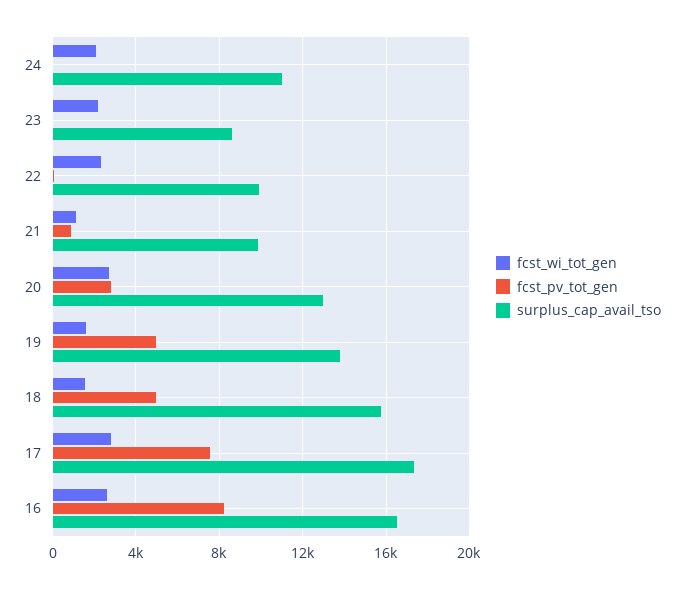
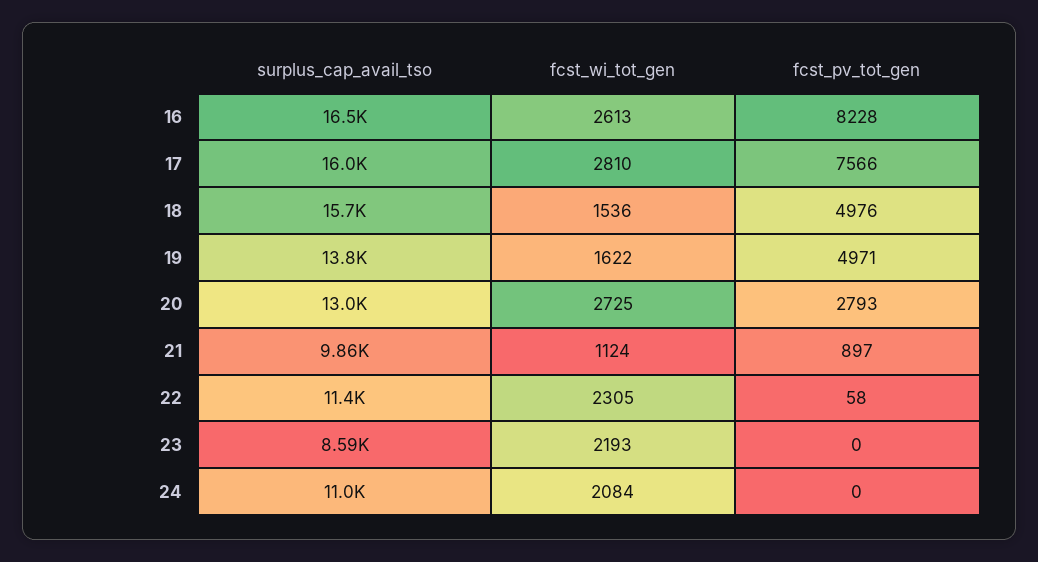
  {
    "fcst_wi_tot_gen": {
      "24": 2084,
      "23": 2193,
      "22": 2305,
      "21": 1124,
      "20": 2725,
      "19": 1622,
      "18": 1536,
      "17": 2810,
      "16": 2613
    },
    "fcst_pv_tot_gen": {
      "24": 0,
      "23": 0,
      "22": 58,
      "21": 897,
      "20": 2793,
      "19": 4971,
      "18": 4976,
      "17": 7566,
      "16": 8228
    },
    "surplus_cap_avail_tso": {
      "24": 11000,
      "23": 8590,
-     "22": 10000,
+     "22": 11400,
      "21": 9860,
      "20": 13000,
      "19": 13800,
      "18": 15700,
-     "17": 17500,
+     "17": 16000,
      "16": 16500
    }
  }

